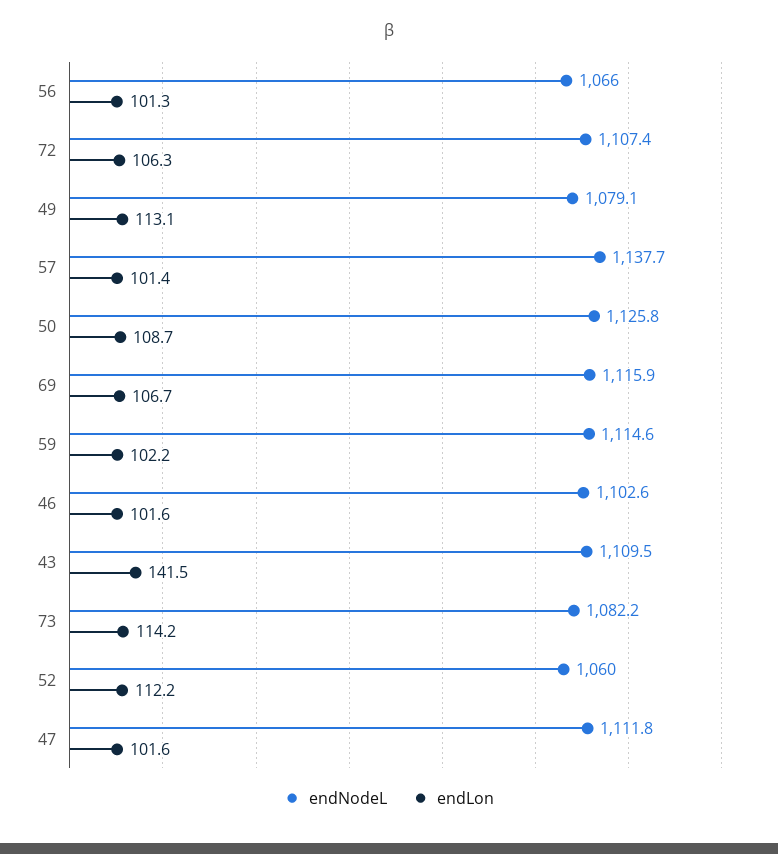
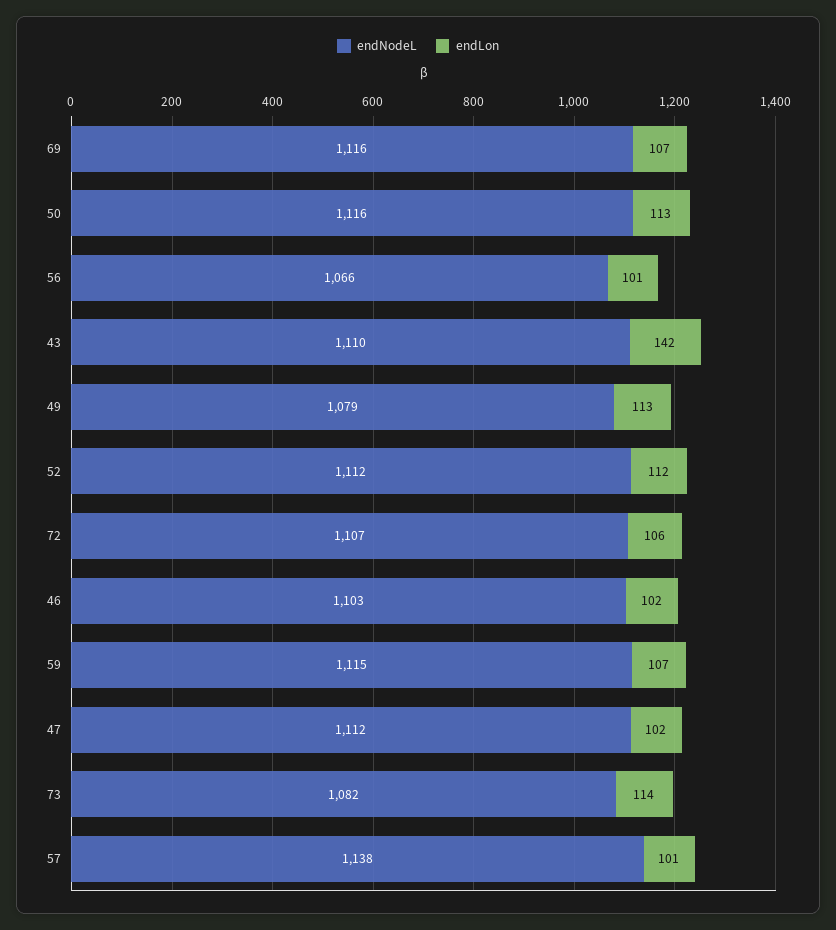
  {
    "endNodeL": {
      "56": 1066,
      "72": 1107.4,
      "49": 1079.1,
      "57": 1137.7,
-     "50": 1125.8,
+     "50": 1116,
      "69": 1115.9,
      "59": 1114.6,
      "46": 1102.6,
      "43": 1109.5,
      "73": 1082.2,
-     "52": 1060,
+     "52": 1112,
      "47": 1111.8
    },
    "endLon": {
      "56": 101.3,
      "72": 106.3,
      "49": 113.1,
      "57": 101.4,
-     "50": 108.7,
+     "50": 113,
      "69": 106.7,
-     "59": 102.2,
+     "59": 107,
      "46": 101.6,
      "43": 141.5,
      "73": 114.2,
      "52": 112.2,
      "47": 101.6
    }
  }

